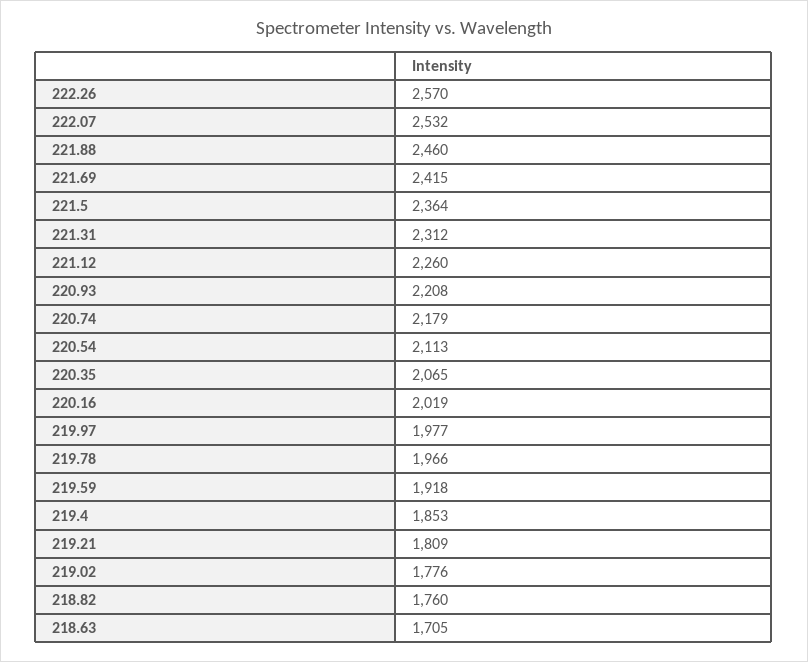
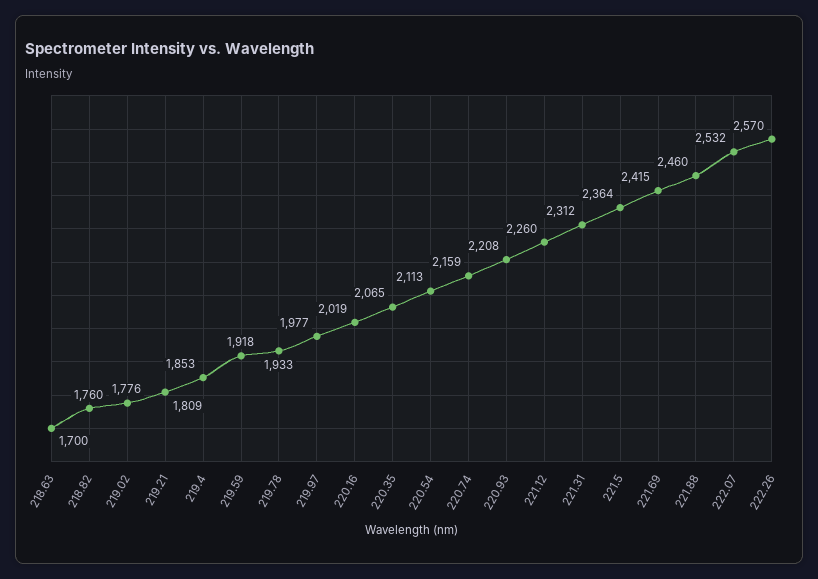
  {
    "222.26": 2570,
    "222.07": 2532,
    "221.88": 2460,
    "221.69": 2415,
    "221.5": 2364,
    "221.31": 2312,
    "221.12": 2260,
    "220.93": 2208,
-   "220.74": 2179,
+   "220.74": 2159,
    "220.54": 2113,
    "220.35": 2065,
    "220.16": 2019,
    "219.97": 1977,
-   "219.78": 1966,
+   "219.78": 1933,
    "219.59": 1918,
    "219.4": 1853,
    "219.21": 1809,
    "219.02": 1776,
    "218.82": 1760,
-   "218.63": 1705
+   "218.63": 1700
  }

